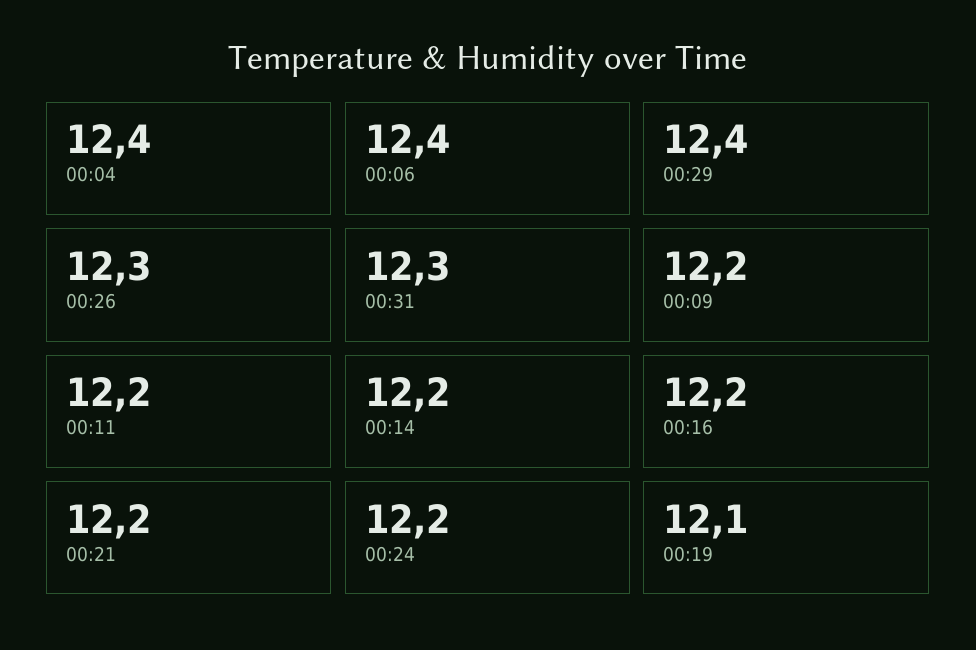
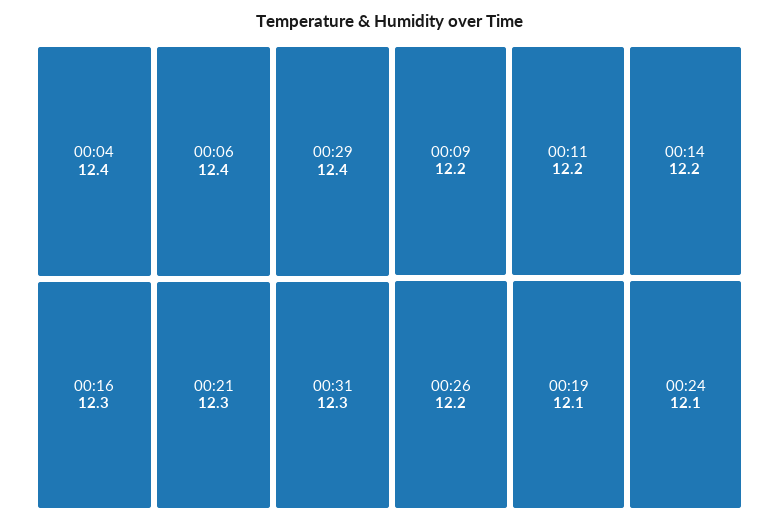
  {
    "00:04": 12.4,
    "00:06": 12.4,
    "00:29": 12.4,
-   "00:26": 12.3,
+   "00:26": 12.2,
    "00:31": 12.3,
    "00:09": 12.2,
    "00:11": 12.2,
    "00:14": 12.2,
-   "00:16": 12.2,
+   "00:16": 12.3,
-   "00:21": 12.2,
+   "00:21": 12.3,
-   "00:24": 12.2,
+   "00:24": 12.1,
    "00:19": 12.1
  }

